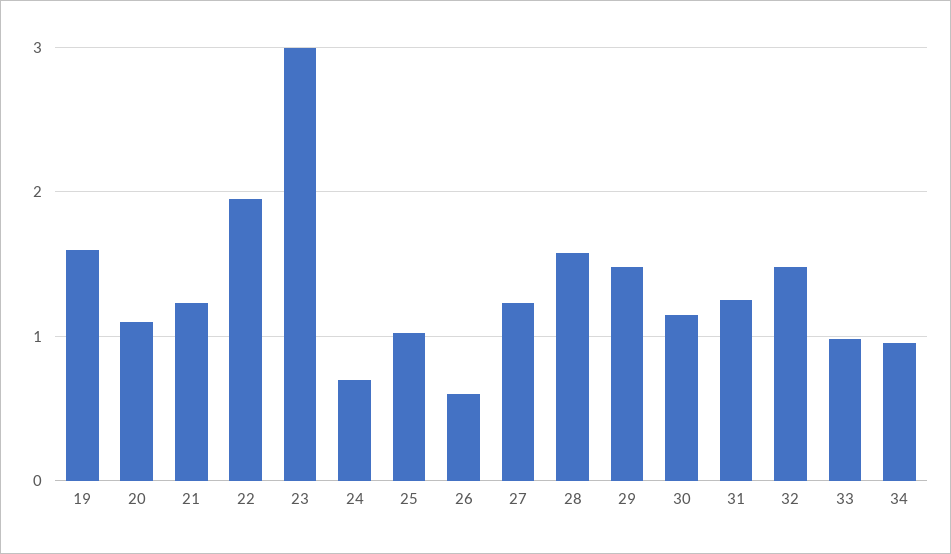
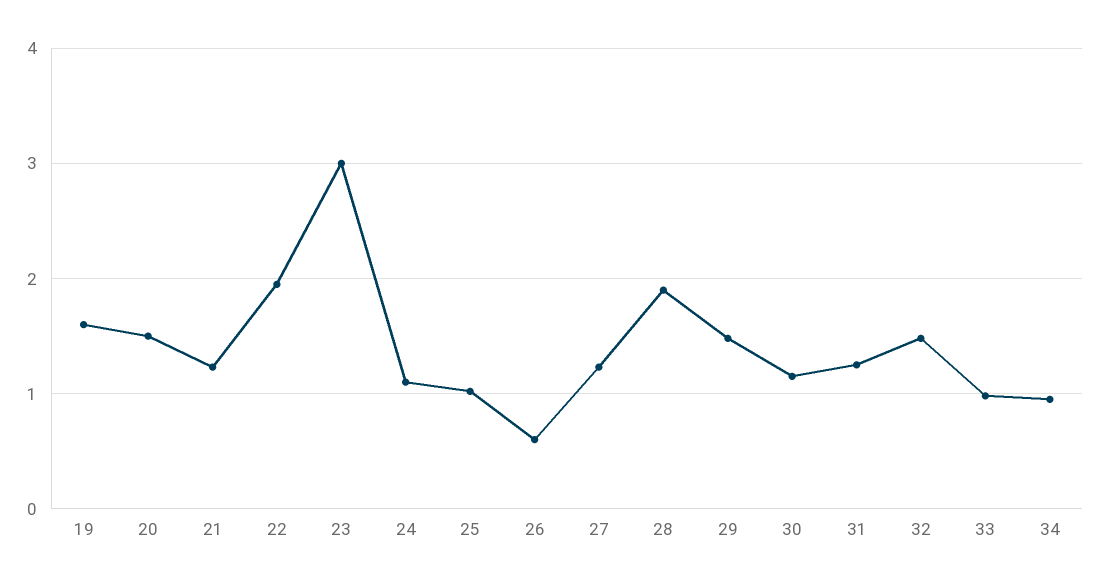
  {
    "19": 1.6,
-   "20": 1.1,
+   "20": 1.5,
    "21": 1.2,
    "22": 2,
    "23": 3,
-   "24": 0.7,
+   "24": 1.1,
    "25": 1,
    "26": 0.6,
    "27": 1.2,
-   "28": 1.6,
+   "28": 1.9,
    "29": 1.5,
    "30": 1.2,
    "31": 1.3,
    "32": 1.5,
    "33": 1,
    "34": 1
  }

